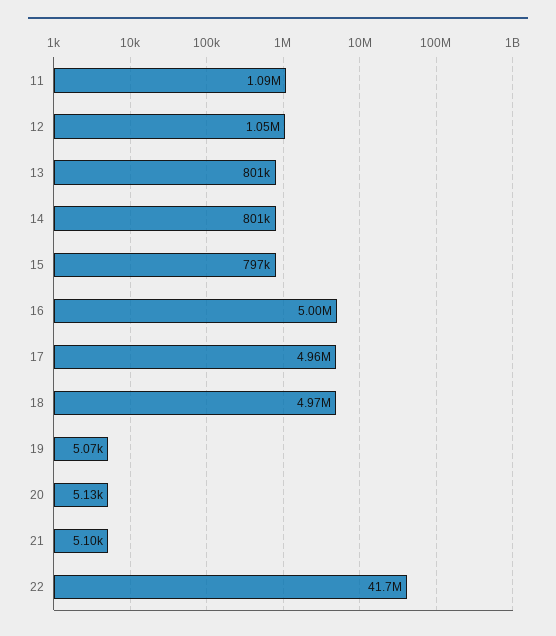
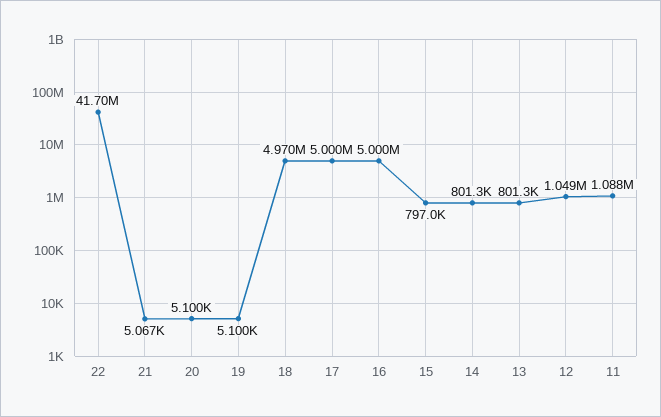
  {
    "11": 1088000,
    "12": 1049000,
    "13": 801300,
    "14": 801300,
    "15": 797000,
    "16": 5000000,
-   "17": 4960000,
+   "17": 5000000,
    "18": 4970000,
-   "19": 5070,
+   "19": 5100,
-   "20": 5130,
+   "20": 5100,
-   "21": 5100,
+   "21": 5067,
    "22": 41700000
  }

